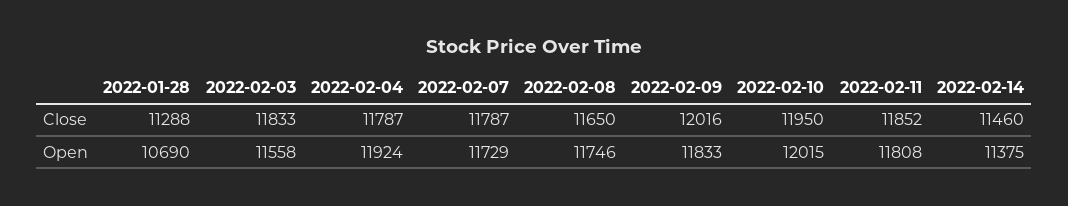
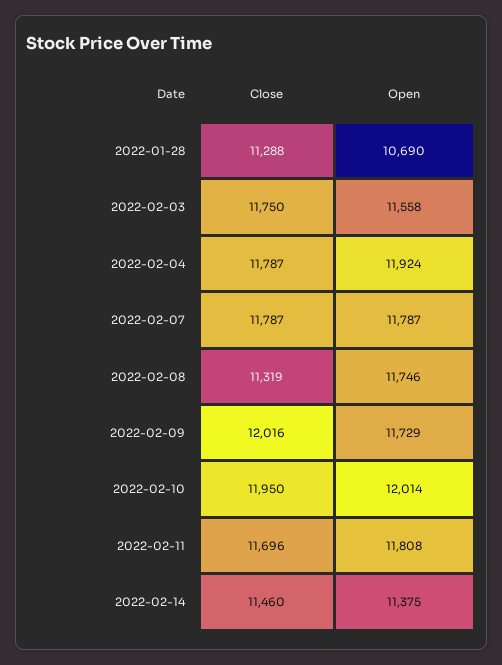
  {
    "2022-01-28": {
      "Close": 11288,
      "Open": 10690
    },
    "2022-02-03": {
-     "Close": 11833,
+     "Close": 11750,
      "Open": 11558
    },
    "2022-02-04": {
      "Close": 11787,
      "Open": 11924
    },
    "2022-02-07": {
      "Close": 11787,
-     "Open": 11729
+     "Open": 11787
    },
    "2022-02-08": {
-     "Close": 11650,
+     "Close": 11319,
      "Open": 11746
    },
    "2022-02-09": {
      "Close": 12016,
-     "Open": 11833
+     "Open": 11729
    },
    "2022-02-10": {
      "Close": 11950,
-     "Open": 12015
+     "Open": 12014
    },
    "2022-02-11": {
-     "Close": 11852,
+     "Close": 11696,
      "Open": 11808
    },
    "2022-02-14": {
      "Close": 11460,
      "Open": 11375
    }
  }

